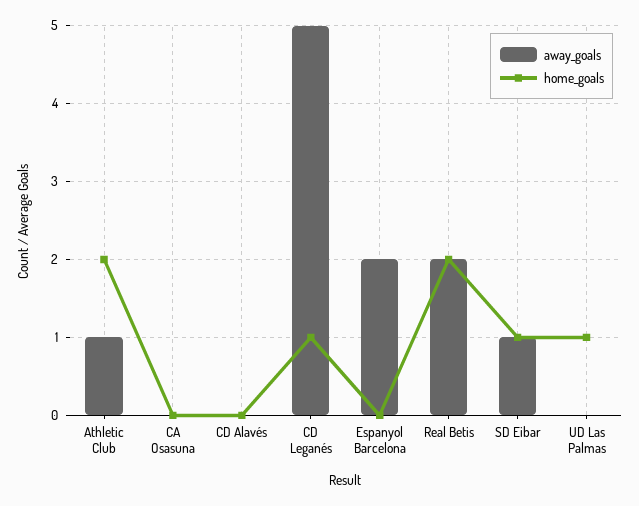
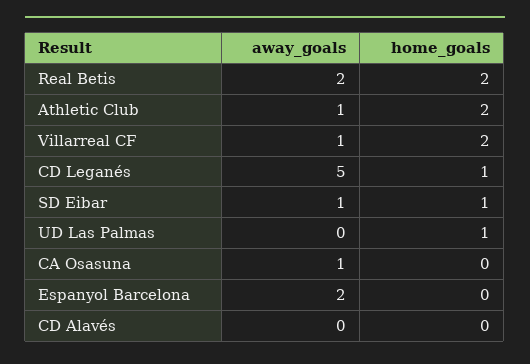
  {
    "away_goals": {
      "Athletic Club": 1,
-     "CA Osasuna": 0,
+     "CA Osasuna": 1,
      "CD Alavés": 0,
      "CD Leganés": 5,
      "Espanyol Barcelona": 2,
      "Real Betis": 2,
      "SD Eibar": 1,
-     "UD Las Palmas": 0
+     "UD Las Palmas": 0,
+     "Villarreal CF": 1
    },
    "home_goals": {
      "Athletic Club": 2,
      "CA Osasuna": 0,
      "CD Alavés": 0,
      "CD Leganés": 1,
      "Espanyol Barcelona": 0,
      "Real Betis": 2,
      "SD Eibar": 1,
-     "UD Las Palmas": 1
+     "UD Las Palmas": 1,
+     "Villarreal CF": 2
    }
  }

